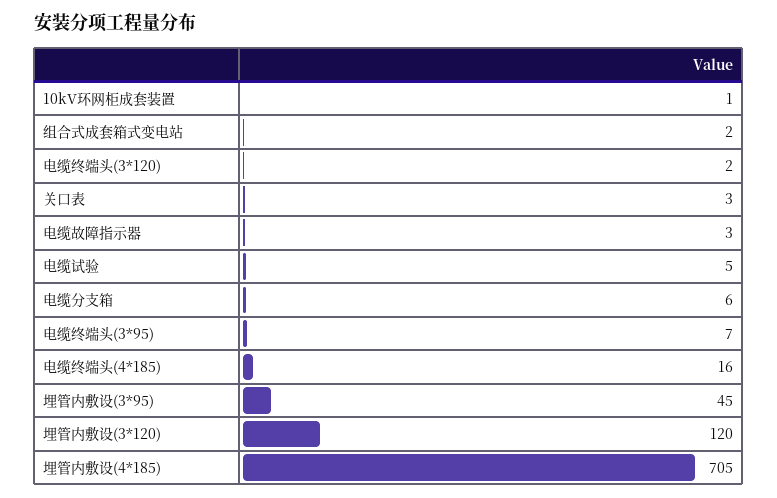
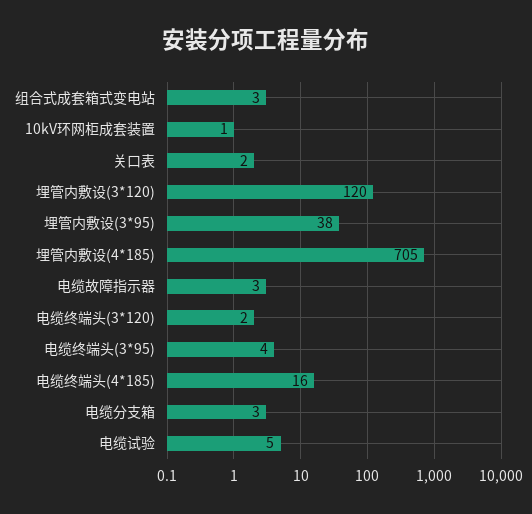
  {
    "10kV环网柜成套装置": 1,
-   "组合式成套箱式变电站": 2,
+   "组合式成套箱式变电站": 3,
    "电缆终端头(3*120)": 2,
-   "关口表": 3,
+   "关口表": 2,
    "电缆故障指示器": 3,
    "电缆试验": 5,
-   "电缆分支箱": 6,
+   "电缆分支箱": 3,
-   "电缆终端头(3*95)": 7,
+   "电缆终端头(3*95)": 4,
    "电缆终端头(4*185)": 16,
-   "埋管内敷设(3*95)": 45,
+   "埋管内敷设(3*95)": 38,
    "埋管内敷设(3*120)": 120,
    "埋管内敷设(4*185)": 705
  }

